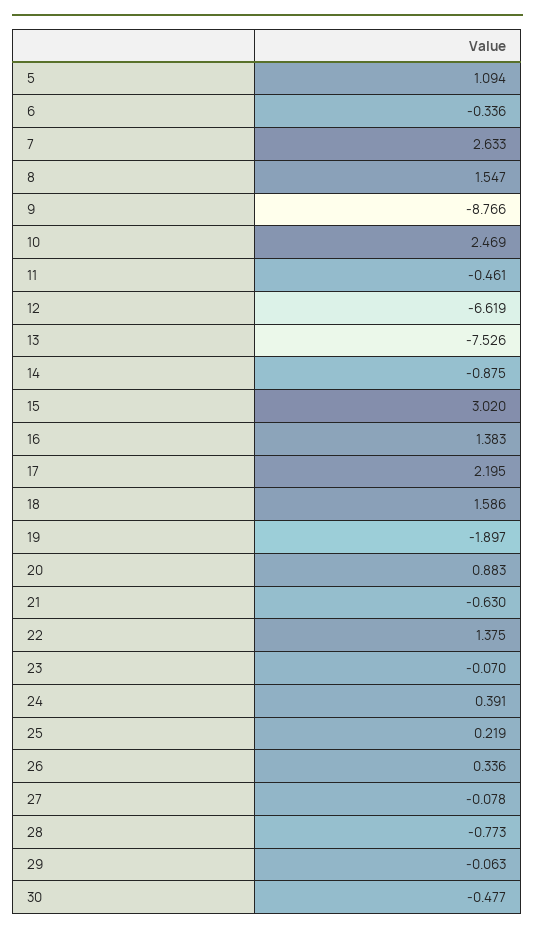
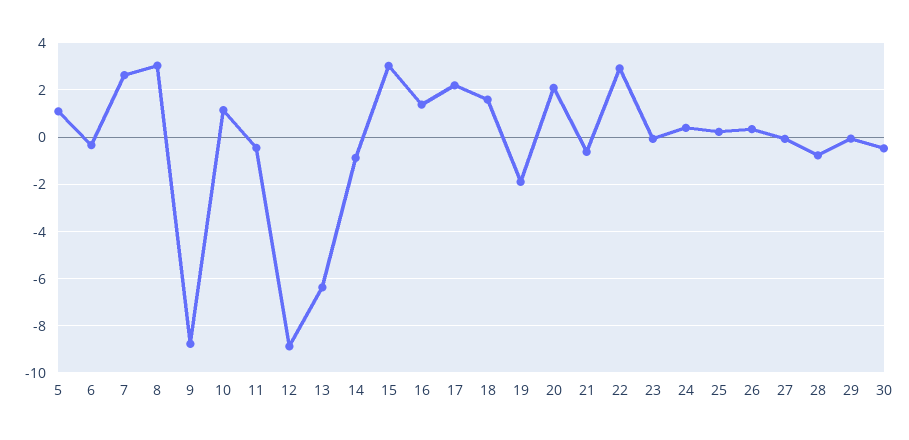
  {
    "5": 1.094,
    "6": -0.336,
    "7": 2.633,
-   "8": 1.547,
+   "8": 3,
    "9": -8.766,
-   "10": 2.469,
+   "10": 1,
    "11": -0.461,
-   "12": -6.619,
+   "12": -9,
-   "13": -7.526,
+   "13": -6.5,
    "14": -0.875,
    "15": 3.02,
    "16": 1.383,
    "17": 2.195,
    "18": 1.586,
    "19": -1.897,
-   "20": 0.883,
+   "20": 2,
    "21": -0.63,
-   "22": 1.375,
+   "22": 3,
    "23": -0.07,
    "24": 0.391,
    "25": 0.219,
    "26": 0.336,
    "27": -0.078,
    "28": -0.773,
    "29": -0.063,
    "30": -0.477
  }

